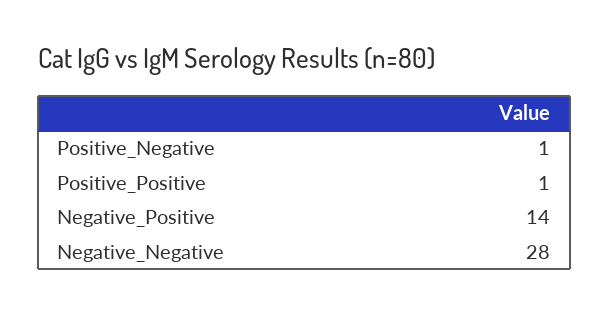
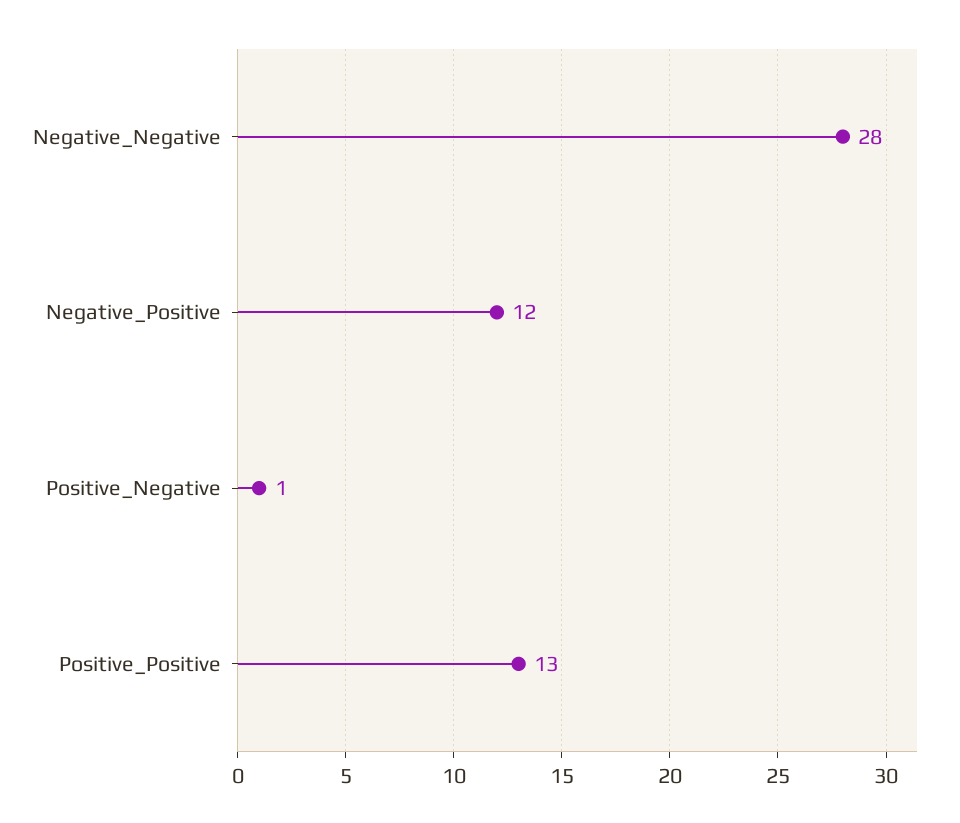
  {
    "Positive_Negative": 1,
-   "Positive_Positive": 1,
+   "Positive_Positive": 13,
-   "Negative_Positive": 14,
+   "Negative_Positive": 12,
    "Negative_Negative": 28
  }

